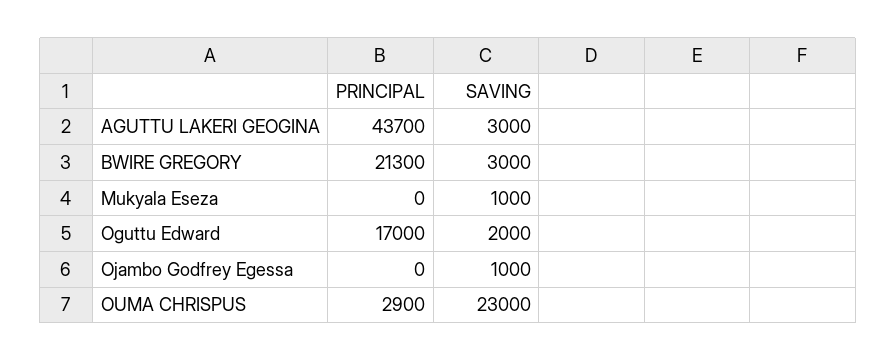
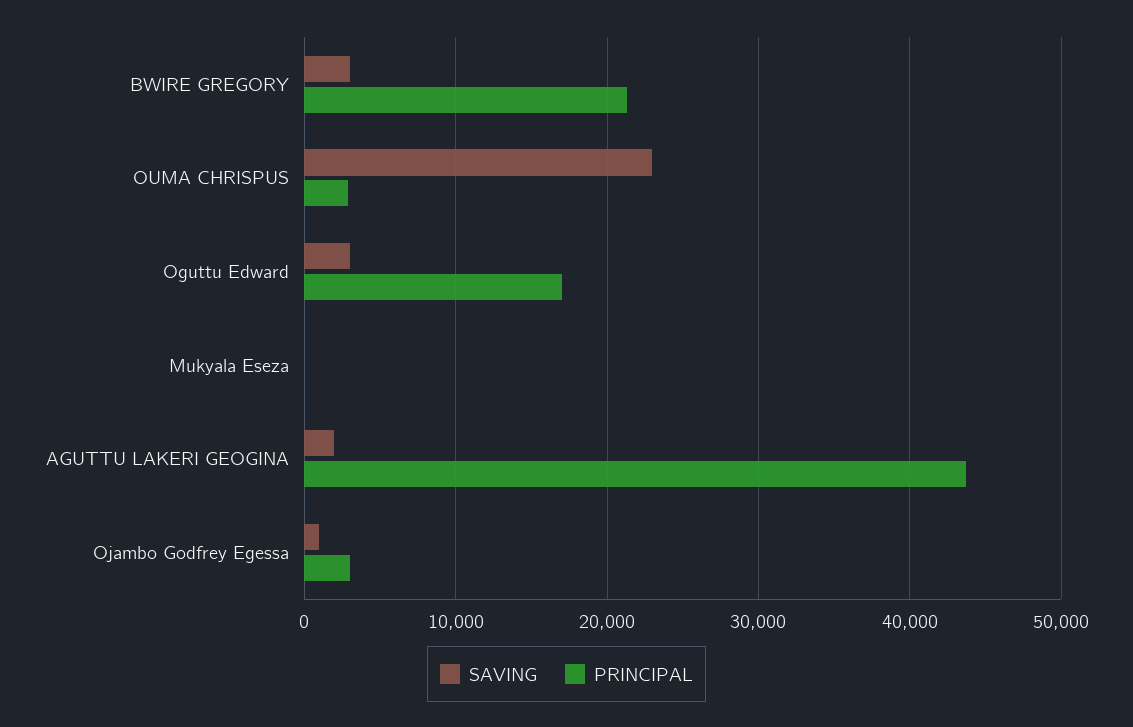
  {
    "PRINCIPAL": {
      "AGUTTU LAKERI GEOGINA": 43700,
      "BWIRE GREGORY": 21300,
      "Mukyala Eseza": 0,
      "Oguttu Edward": 17000,
-     "Ojambo Godfrey Egessa": 0,
+     "Ojambo Godfrey Egessa": 3000,
      "OUMA CHRISPUS": 2900
    },
    "SAVING": {
-     "AGUTTU LAKERI GEOGINA": 3000,
+     "AGUTTU LAKERI GEOGINA": 2000,
      "BWIRE GREGORY": 3000,
-     "Mukyala Eseza": 1000,
+     "Mukyala Eseza": 0,
-     "Oguttu Edward": 2000,
+     "Oguttu Edward": 3000,
      "Ojambo Godfrey Egessa": 1000,
      "OUMA CHRISPUS": 23000
    }
  }

